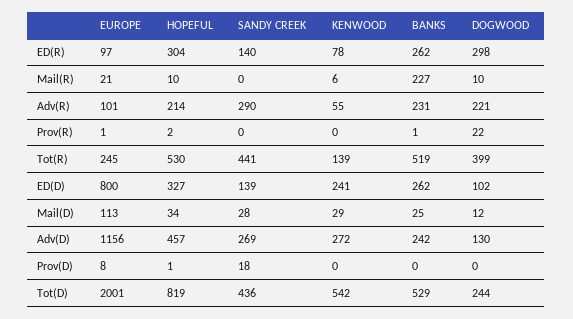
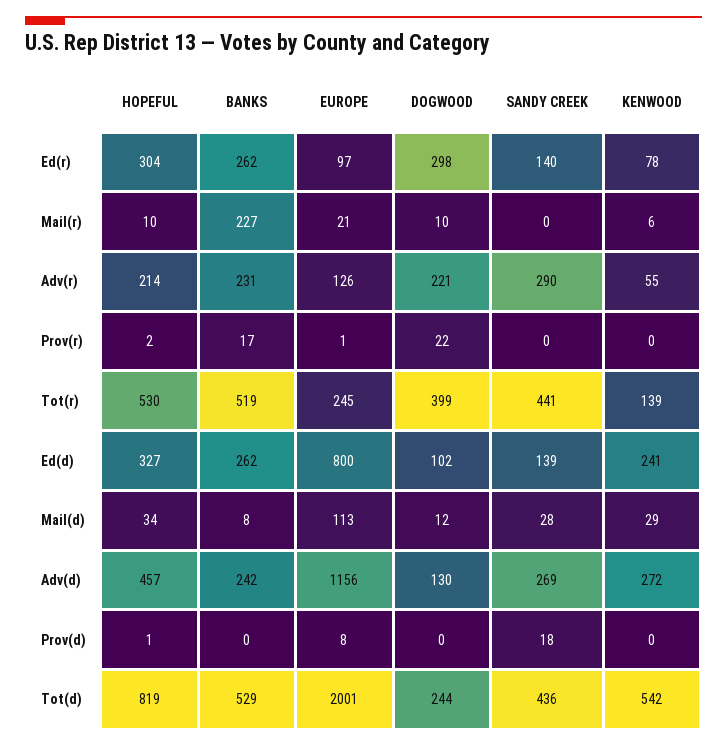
  {
    "EUROPE": {
      "ED(R)": 97,
      "Mail(R)": 21,
-     "Adv(R)": 101,
+     "Adv(R)": 126,
      "Prov(R)": 1,
      "Tot(R)": 245,
      "ED(D)": 800,
      "Mail(D)": 113,
      "Adv(D)": 1156,
      "Prov(D)": 8,
      "Tot(D)": 2001
    },
    "HOPEFUL": {
      "ED(R)": 304,
      "Mail(R)": 10,
      "Adv(R)": 214,
      "Prov(R)": 2,
      "Tot(R)": 530,
      "ED(D)": 327,
      "Mail(D)": 34,
      "Adv(D)": 457,
      "Prov(D)": 1,
      "Tot(D)": 819
    },
    "SANDY CREEK": {
      "ED(R)": 140,
      "Mail(R)": 0,
      "Adv(R)": 290,
      "Prov(R)": 0,
      "Tot(R)": 441,
      "ED(D)": 139,
      "Mail(D)": 28,
      "Adv(D)": 269,
      "Prov(D)": 18,
      "Tot(D)": 436
    },
    "KENWOOD": {
      "ED(R)": 78,
      "Mail(R)": 6,
      "Adv(R)": 55,
      "Prov(R)": 0,
      "Tot(R)": 139,
      "ED(D)": 241,
      "Mail(D)": 29,
      "Adv(D)": 272,
      "Prov(D)": 0,
      "Tot(D)": 542
    },
    "BANKS": {
      "ED(R)": 262,
      "Mail(R)": 227,
      "Adv(R)": 231,
-     "Prov(R)": 1,
+     "Prov(R)": 17,
      "Tot(R)": 519,
      "ED(D)": 262,
-     "Mail(D)": 25,
+     "Mail(D)": 8,
      "Adv(D)": 242,
      "Prov(D)": 0,
      "Tot(D)": 529
    },
    "DOGWOOD": {
      "ED(R)": 298,
      "Mail(R)": 10,
      "Adv(R)": 221,
      "Prov(R)": 22,
      "Tot(R)": 399,
      "ED(D)": 102,
      "Mail(D)": 12,
      "Adv(D)": 130,
      "Prov(D)": 0,
      "Tot(D)": 244
    }
  }

